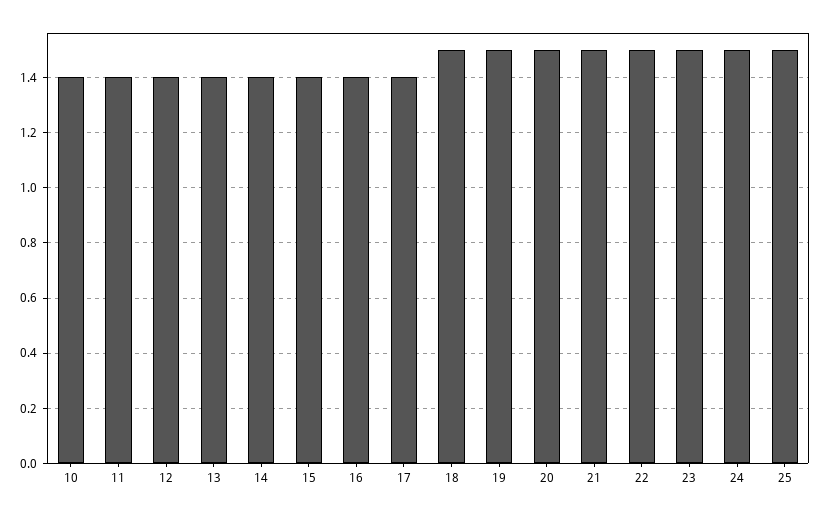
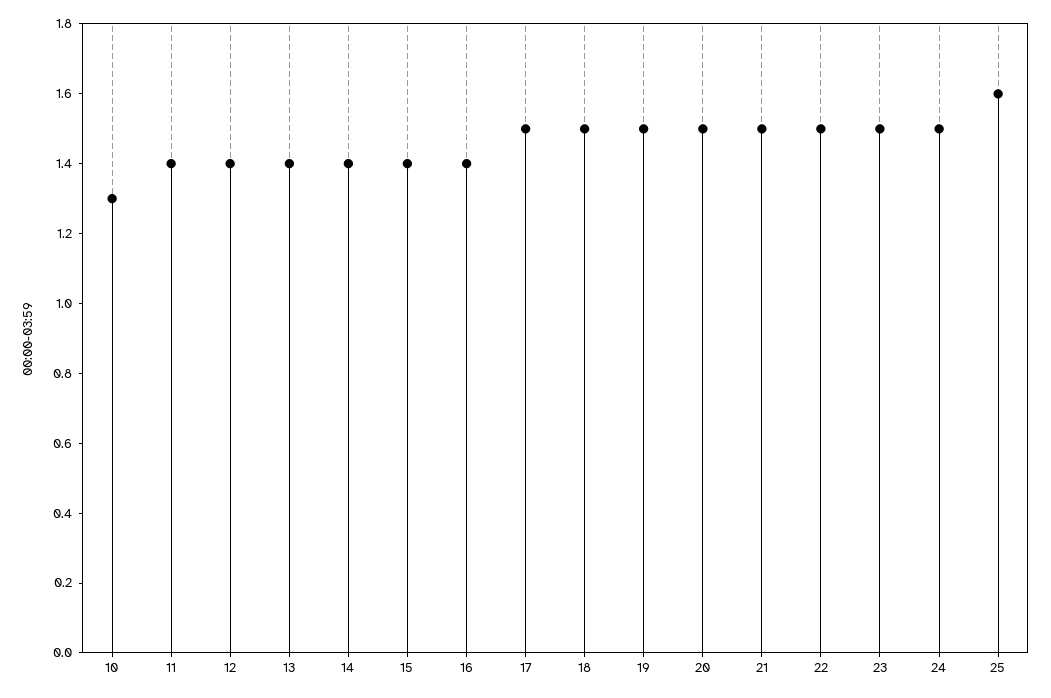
  {
-   "10": 1.4,
+   "10": 1.3,
    "11": 1.4,
    "12": 1.4,
    "13": 1.4,
    "14": 1.4,
    "15": 1.4,
    "16": 1.4,
-   "17": 1.4,
+   "17": 1.5,
    "18": 1.5,
    "19": 1.5,
    "20": 1.5,
    "21": 1.5,
    "22": 1.5,
    "23": 1.5,
    "24": 1.5,
-   "25": 1.5
+   "25": 1.6
  }

